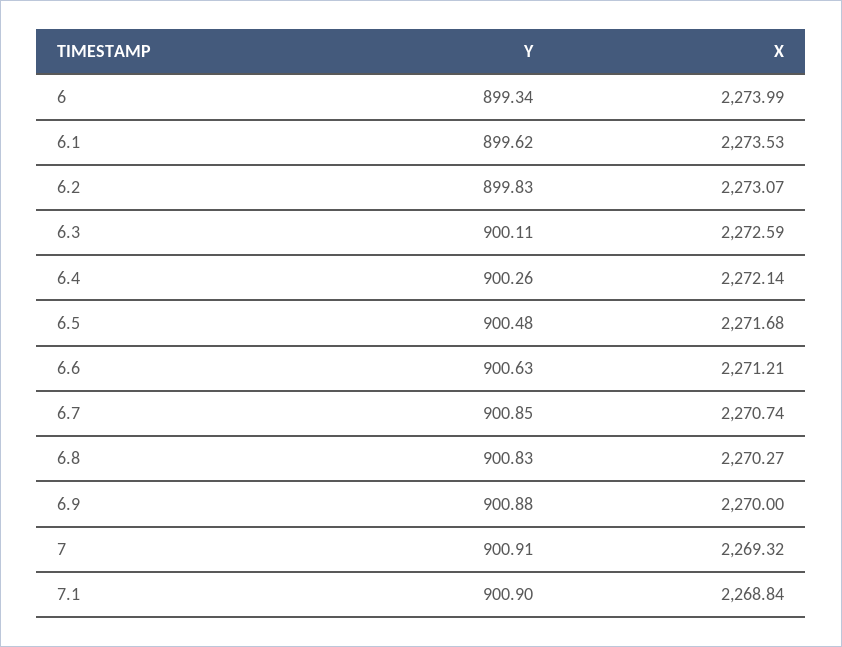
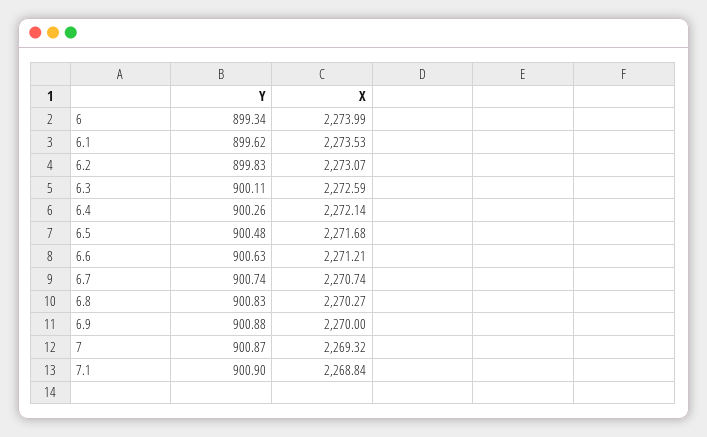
  {
    "Y": {
      "6": 899.34,
      "6.1": 899.62,
      "6.2": 899.83,
      "6.3": 900.11,
      "6.4": 900.26,
      "6.5": 900.48,
      "6.6": 900.63,
-     "6.7": 900.85,
+     "6.7": 900.74,
      "6.8": 900.83,
      "6.9": 900.88,
-     "7": 900.91,
+     "7": 900.87,
      "7.1": 900.9
    },
    "X": {
      "6": 2273.99,
      "6.1": 2273.53,
      "6.2": 2273.07,
      "6.3": 2272.59,
      "6.4": 2272.14,
      "6.5": 2271.68,
      "6.6": 2271.21,
      "6.7": 2270.74,
      "6.8": 2270.27,
      "6.9": 2270,
      "7": 2269.32,
      "7.1": 2268.84
    }
  }

